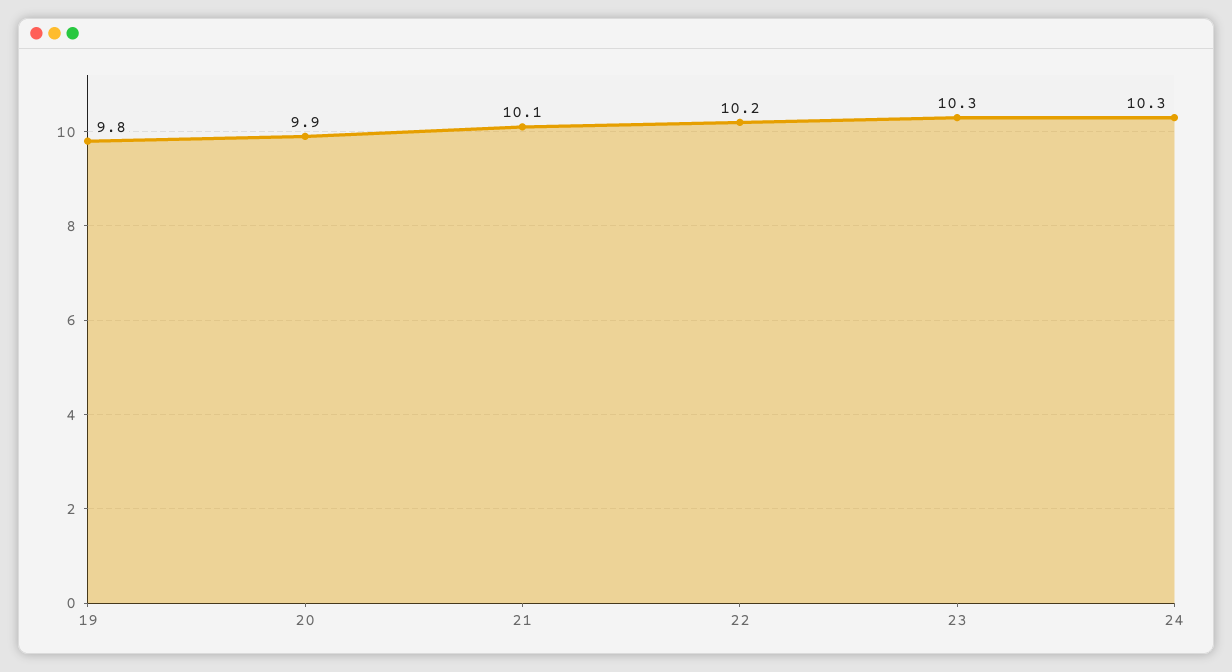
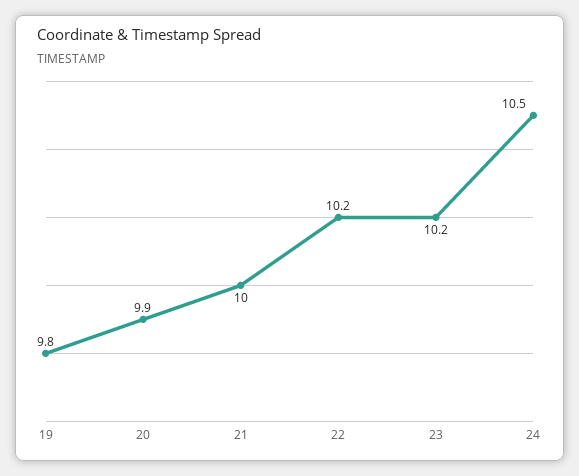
  {
    "19": 9.8,
    "20": 9.9,
-   "21": 10.1,
+   "21": 10,
    "22": 10.2,
-   "23": 10.3,
+   "23": 10.2,
-   "24": 10.3
+   "24": 10.5
  }

